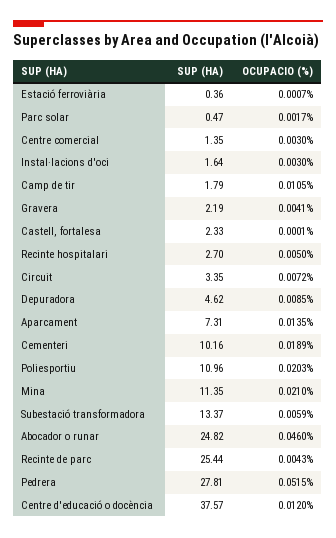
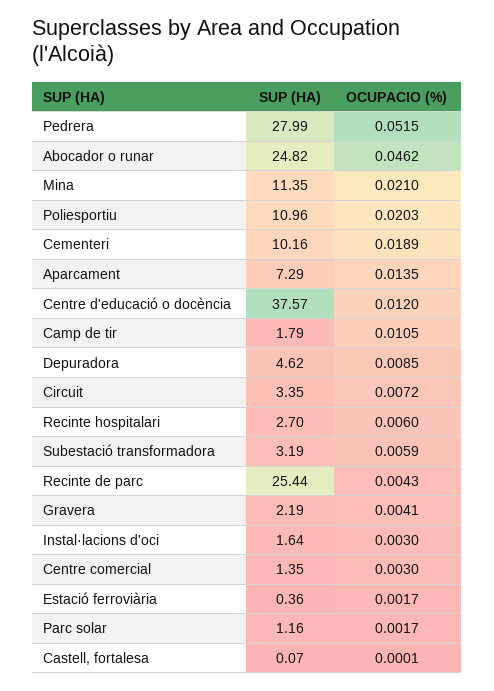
  {
    "SUP (HA)": {
      "Estació ferroviària": 0.36,
-     "Parc solar": 0.47,
+     "Parc solar": 1.16,
      "Centre comercial": 1.35,
      "Instal·lacions d'oci": 1.64,
      "Camp de tir": 1.79,
      "Gravera": 2.19,
-     "Castell, fortalesa": 2.33,
+     "Castell, fortalesa": 0.07,
      "Recinte hospitalari": 2.7,
      "Circuit": 3.35,
      "Depuradora": 4.62,
-     "Aparcament": 7.31,
+     "Aparcament": 7.29,
      "Cementeri": 10.16,
      "Poliesportiu": 10.96,
      "Mina": 11.35,
-     "Subestació transformadora": 13.37,
+     "Subestació transformadora": 3.19,
      "Abocador o runar": 24.82,
      "Recinte de parc": 25.44,
-     "Pedrera": 27.81,
+     "Pedrera": 27.99,
      "Centre d'educació o docència": 37.57
    },
    "OCUPACIO (%)": {
-     "Estació ferroviària": 0.0007,
+     "Estació ferroviària": 0.0017,
      "Parc solar": 0.0017,
      "Centre comercial": 0.003,
      "Instal·lacions d'oci": 0.003,
      "Camp de tir": 0.0105,
      "Gravera": 0.0041,
      "Castell, fortalesa": 0.0001,
-     "Recinte hospitalari": 0.005,
+     "Recinte hospitalari": 0.006,
      "Circuit": 0.0072,
      "Depuradora": 0.0085,
      "Aparcament": 0.0135,
      "Cementeri": 0.0189,
      "Poliesportiu": 0.0203,
      "Mina": 0.021,
      "Subestació transformadora": 0.0059,
-     "Abocador o runar": 0.046,
+     "Abocador o runar": 0.0462,
      "Recinte de parc": 0.0043,
      "Pedrera": 0.0515,
      "Centre d'educació o docència": 0.012
    }
  }

